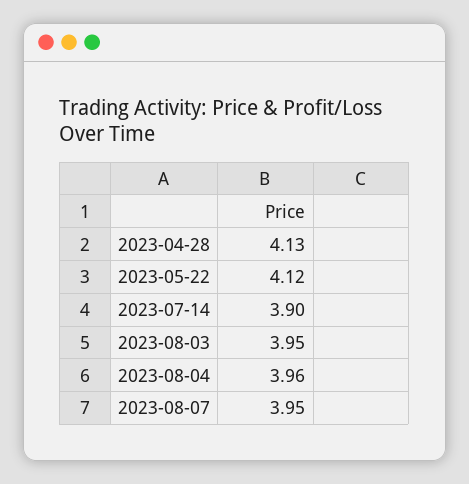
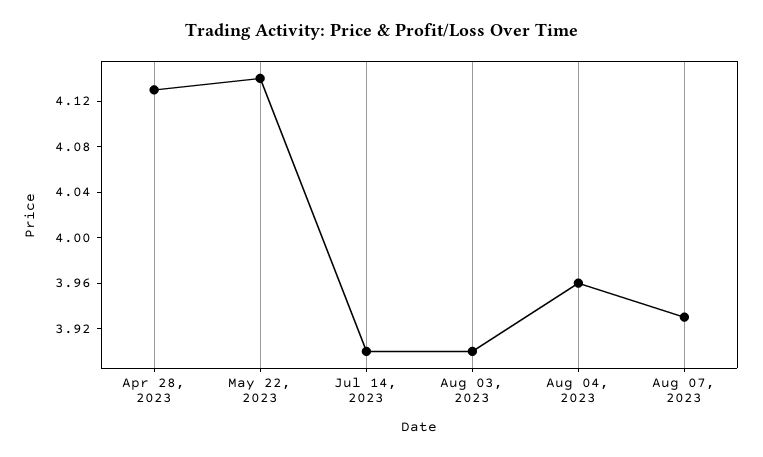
  {
    "2023-04-28": 4.13,
-   "2023-05-22": 4.12,
+   "2023-05-22": 4.14,
    "2023-07-14": 3.9,
-   "2023-08-03": 3.95,
+   "2023-08-03": 3.9,
    "2023-08-04": 3.96,
-   "2023-08-07": 3.95
+   "2023-08-07": 3.93
  }

